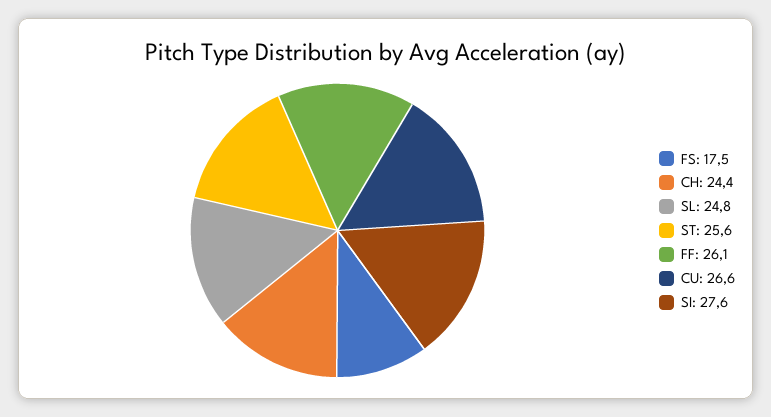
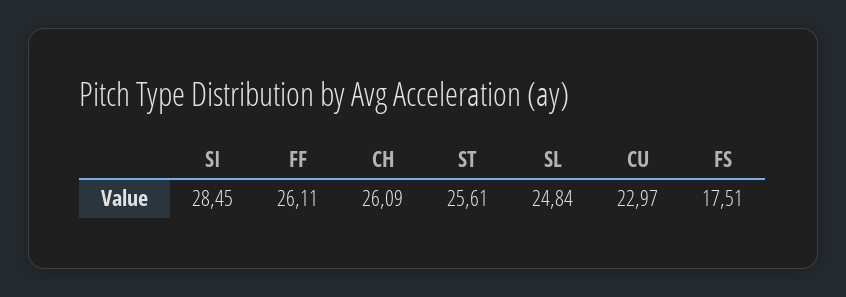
  {
    "FS": 17.51,
-   "CH": 24.4,
+   "CH": 26.09,
    "SL": 24.84,
    "ST": 25.61,
    "FF": 26.11,
-   "CU": 26.6,
+   "CU": 22.97,
-   "SI": 27.6
+   "SI": 28.45
  }

